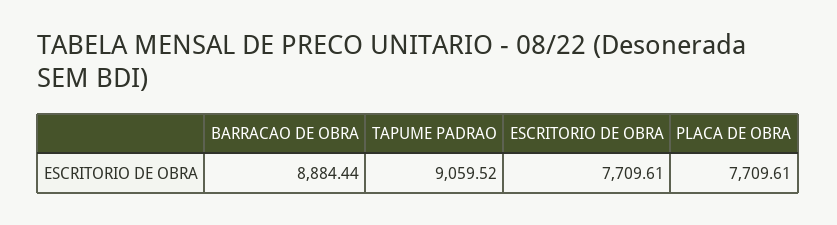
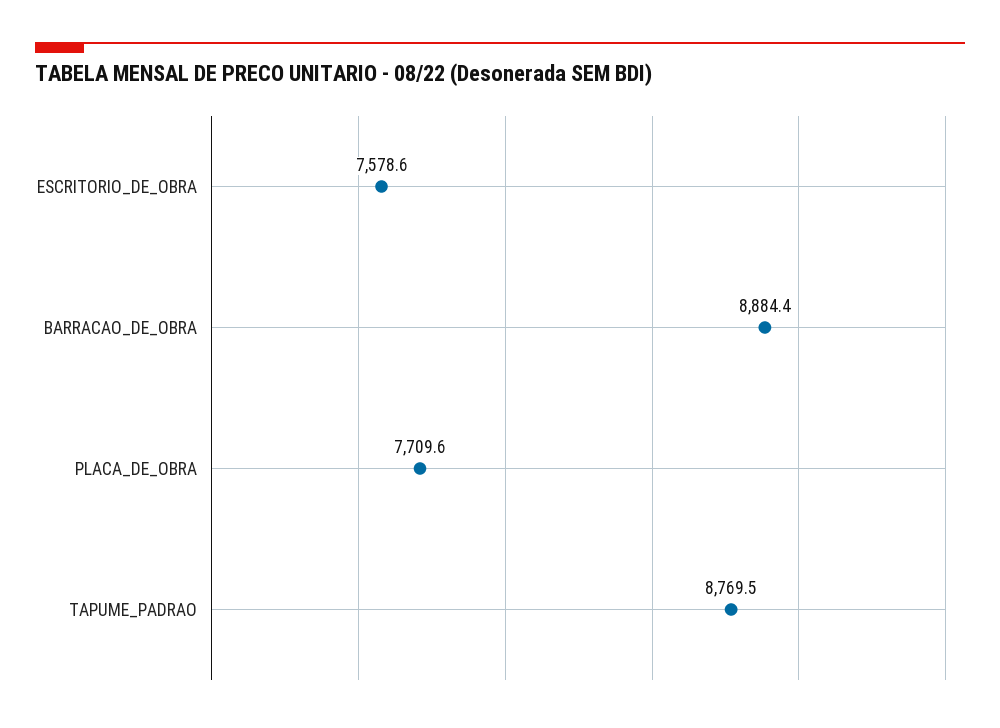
  {
    "BARRACAO DE OBRA": 8884.44,
-   "TAPUME PADRAO": 9059.52,
+   "TAPUME PADRAO": 8769.5,
-   "ESCRITORIO DE OBRA": 7709.61,
+   "ESCRITORIO DE OBRA": 7578.6,
    "PLACA DE OBRA": 7709.61
  }

